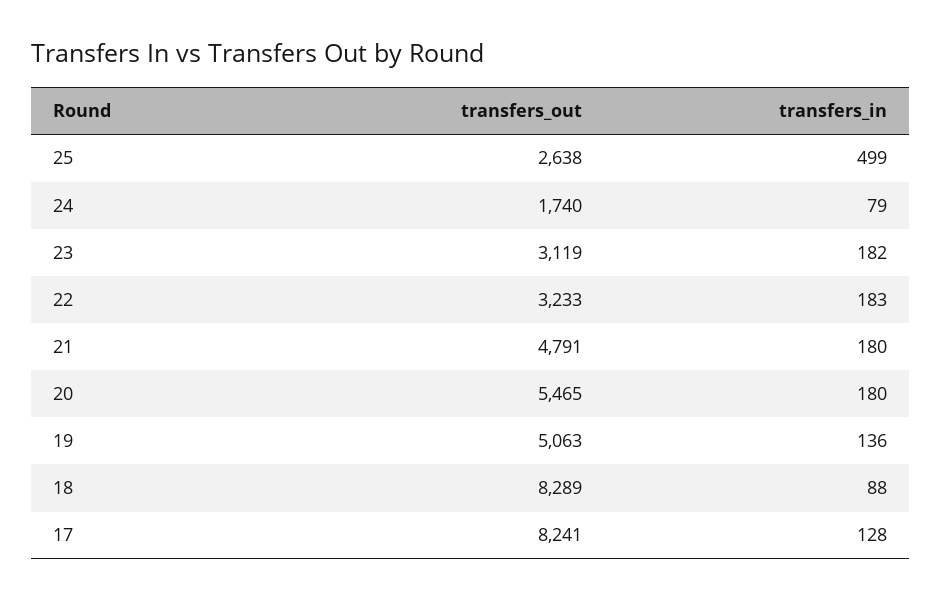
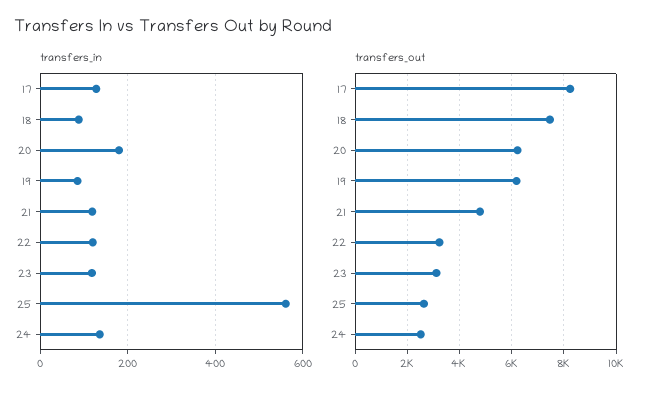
  {
    "transfers_out": {
      "25": 2638,
-     "24": 1740,
+     "24": 2500,
      "23": 3119,
      "22": 3233,
      "21": 4791,
-     "20": 5465,
+     "20": 6250,
-     "19": 5063,
+     "19": 6250,
-     "18": 8289,
+     "18": 7500,
      "17": 8241
    },
    "transfers_in": {
-     "25": 499,
+     "25": 560,
-     "24": 79,
+     "24": 140,
-     "23": 182,
+     "23": 120,
-     "22": 183,
+     "22": 120,
-     "21": 180,
+     "21": 120,
      "20": 180,
-     "19": 136,
+     "19": 80,
      "18": 88,
      "17": 128
    }
  }

